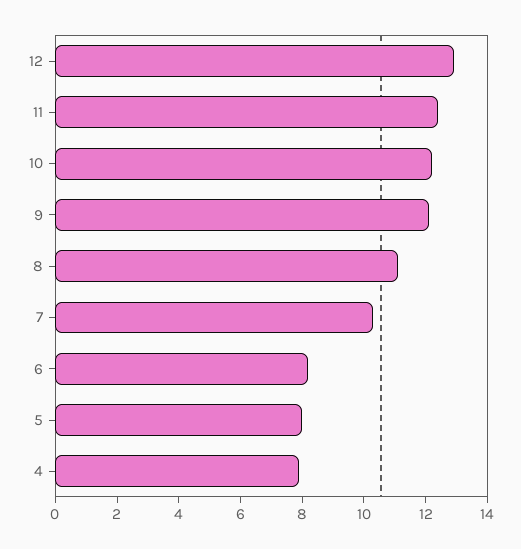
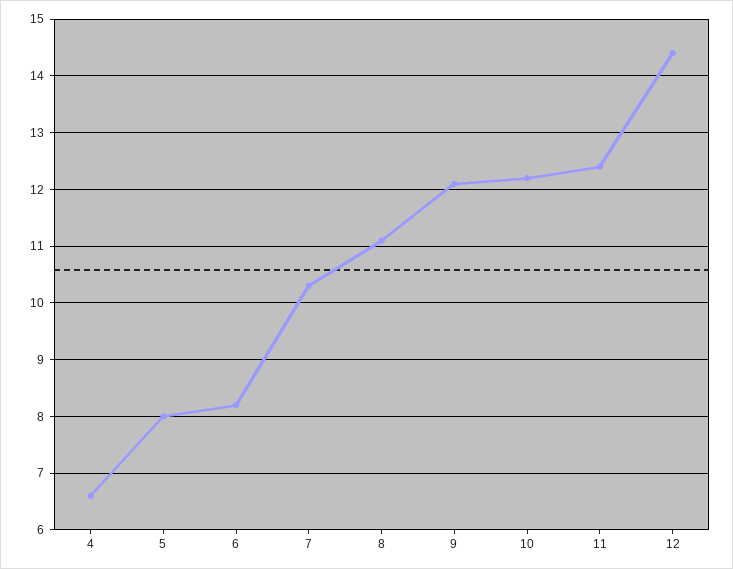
  {
-   "12": 13,
+   "12": 14.5,
    "11": 12.5,
    "10": 12,
    "9": 12,
    "8": 11,
    "7": 10.5,
    "6": 8,
    "5": 8,
-   "4": 8
+   "4": 6.5
  }

